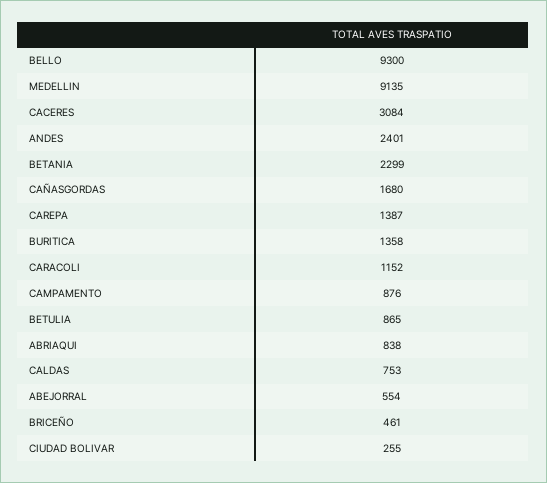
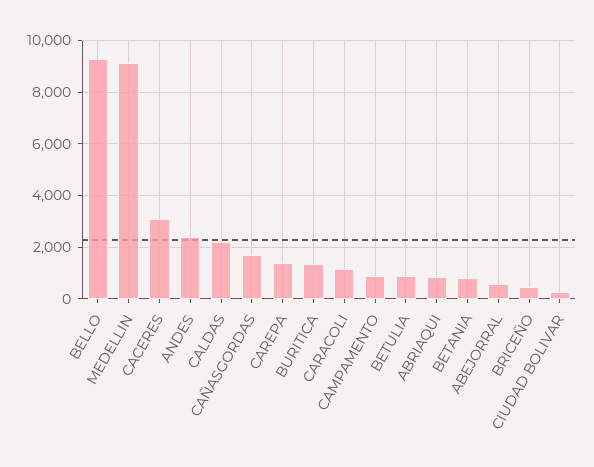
  {
    "BELLO": 9300,
    "MEDELLIN": 9135,
    "CACERES": 3084,
    "ANDES": 2401,
-   "BETANIA": 2299,
+   "BETANIA": 750,
    "CAÑASGORDAS": 1680,
    "CAREPA": 1387,
    "BURITICA": 1358,
    "CARACOLI": 1152,
    "CAMPAMENTO": 876,
    "BETULIA": 865,
    "ABRIAQUI": 838,
-   "CALDAS": 753,
+   "CALDAS": 2250,
    "ABEJORRAL": 554,
    "BRICEÑO": 461,
    "CIUDAD BOLIVAR": 255
  }

